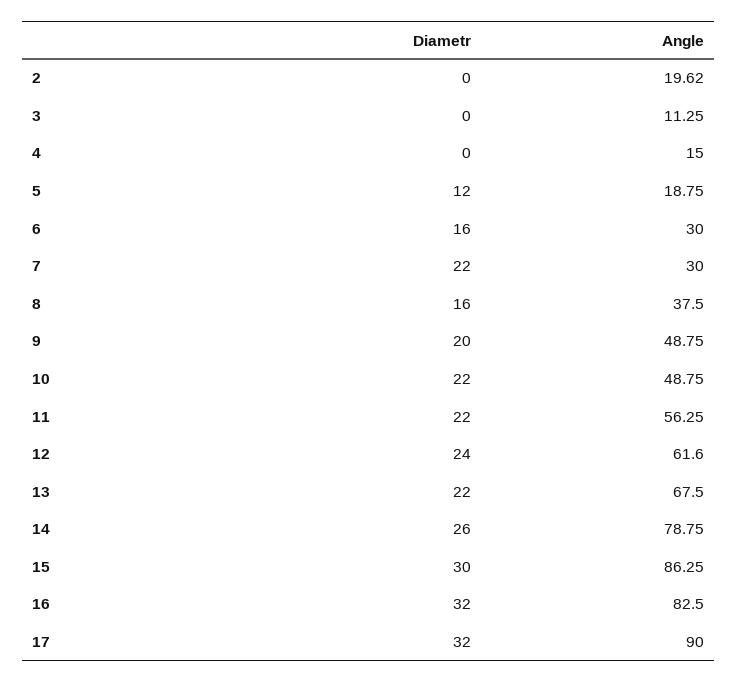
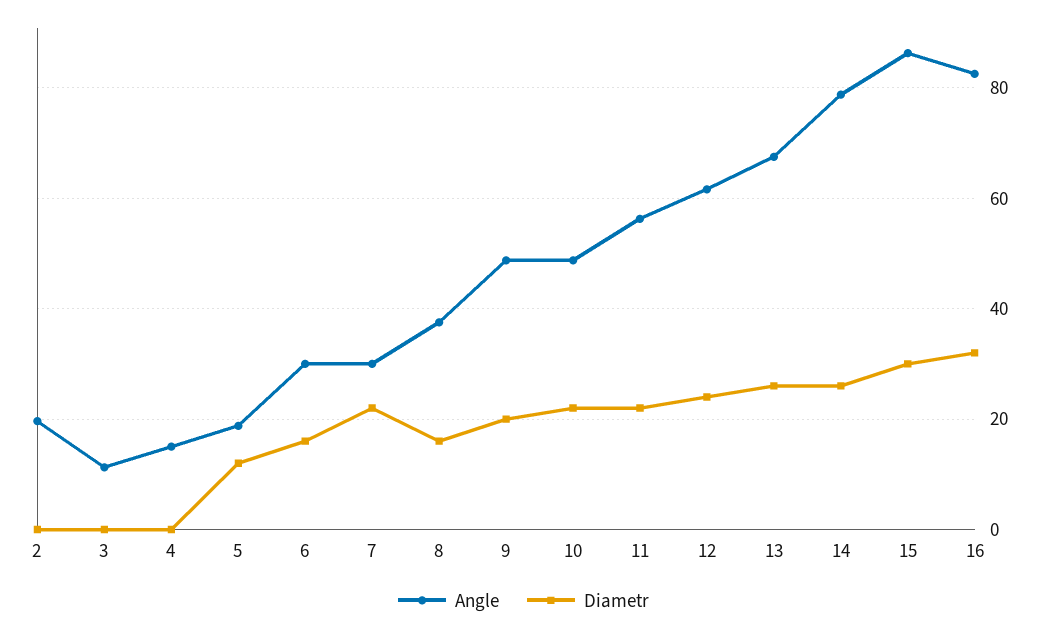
  {
    "Diametr": {
      "2": 0,
      "3": 0,
      "4": 0,
      "5": 12,
      "6": 16,
      "7": 22,
      "8": 16,
      "9": 20,
      "10": 22,
      "11": 22,
      "12": 24,
-     "13": 22,
+     "13": 26,
      "14": 26,
      "15": 30,
-     "16": 32,
+     "16": 32
-     "17": 32
    },
    "Angle": {
      "2": 19.62,
      "3": 11.25,
      "4": 15,
      "5": 18.75,
      "6": 30,
      "7": 30,
      "8": 37.5,
      "9": 48.75,
      "10": 48.75,
      "11": 56.25,
      "12": 61.6,
      "13": 67.5,
      "14": 78.75,
      "15": 86.25,
-     "16": 82.5,
+     "16": 82.5
-     "17": 90
    }
  }

